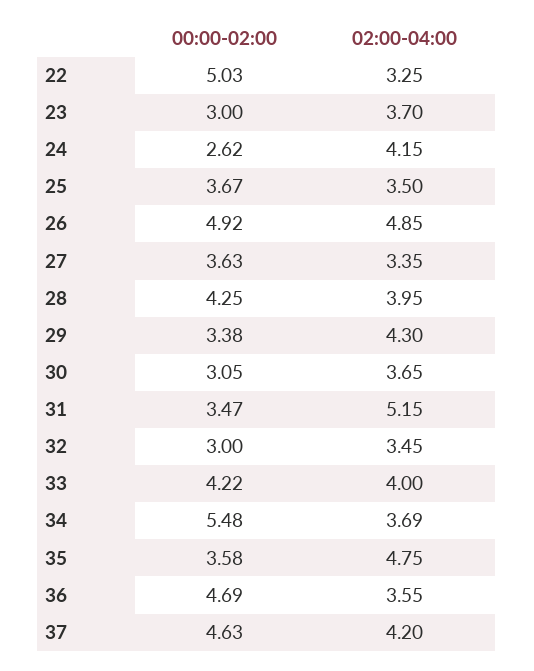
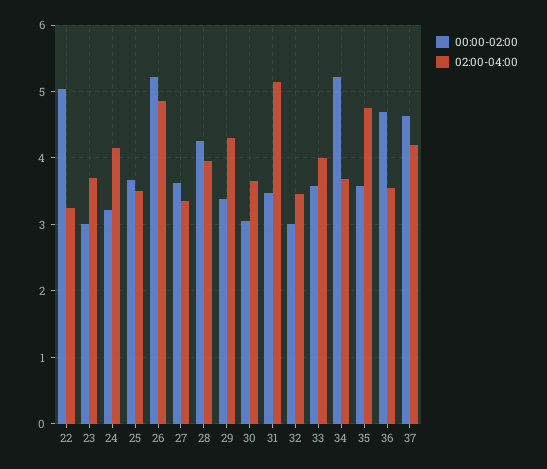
  {
    "00:00-02:00": {
      "22": 5.03,
      "23": 3,
-     "24": 2.62,
+     "24": 3.2,
      "25": 3.67,
-     "26": 4.92,
+     "26": 5.2,
      "27": 3.63,
      "28": 4.25,
      "29": 3.38,
      "30": 3.05,
      "31": 3.47,
      "32": 3,
-     "33": 4.22,
+     "33": 3.6,
-     "34": 5.48,
+     "34": 5.2,
      "35": 3.58,
      "36": 4.69,
      "37": 4.63
    },
    "02:00-04:00": {
      "22": 3.25,
      "23": 3.7,
      "24": 4.15,
      "25": 3.5,
      "26": 4.85,
      "27": 3.35,
      "28": 3.95,
      "29": 4.3,
      "30": 3.65,
      "31": 5.15,
      "32": 3.45,
      "33": 4,
      "34": 3.69,
      "35": 4.75,
      "36": 3.55,
      "37": 4.2
    }
  }

